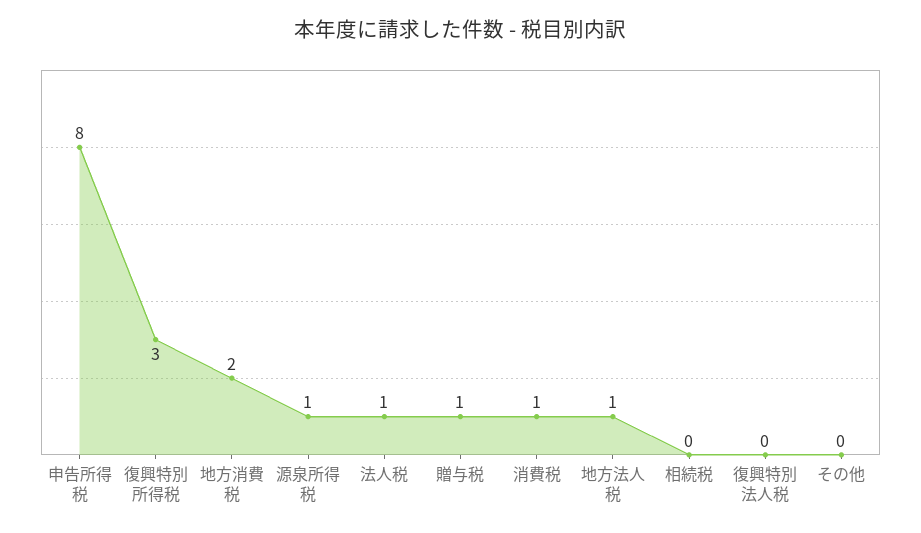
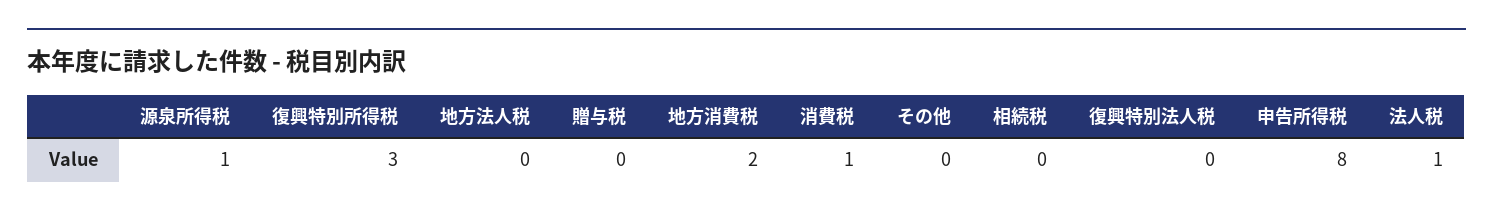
  {
    "申告所得税": 8,
    "復興特別所得税": 3,
    "地方消費税": 2,
    "源泉所得税": 1,
    "法人税": 1,
-   "贈与税": 1,
+   "贈与税": 0,
    "消費税": 1,
-   "地方法人税": 1,
+   "地方法人税": 0,
    "相続税": 0,
    "復興特別法人税": 0,
    "その他": 0
  }

